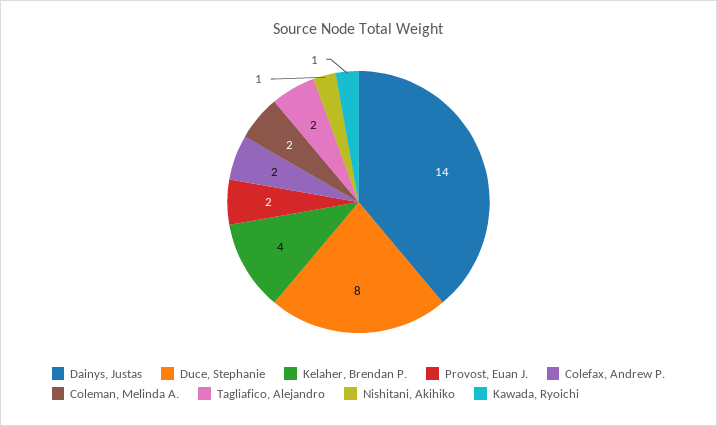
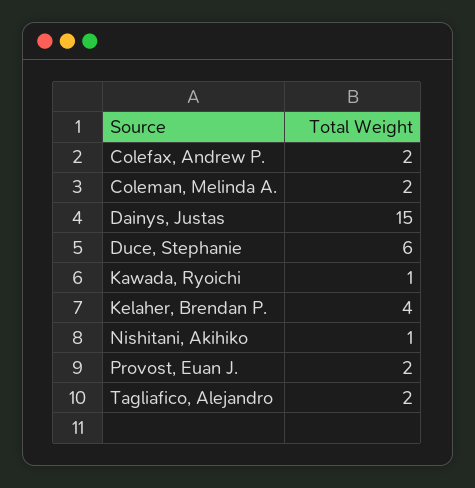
  {
-   "Dainys, Justas": 14,
+   "Dainys, Justas": 15,
-   "Duce, Stephanie": 8,
+   "Duce, Stephanie": 6,
    "Kelaher, Brendan P.": 4,
    "Provost, Euan J.": 2,
    "Colefax, Andrew P.": 2,
    "Coleman, Melinda A.": 2,
    "Tagliafico, Alejandro": 2,
    "Nishitani, Akihiko": 1,
    "Kawada, Ryoichi": 1
  }

